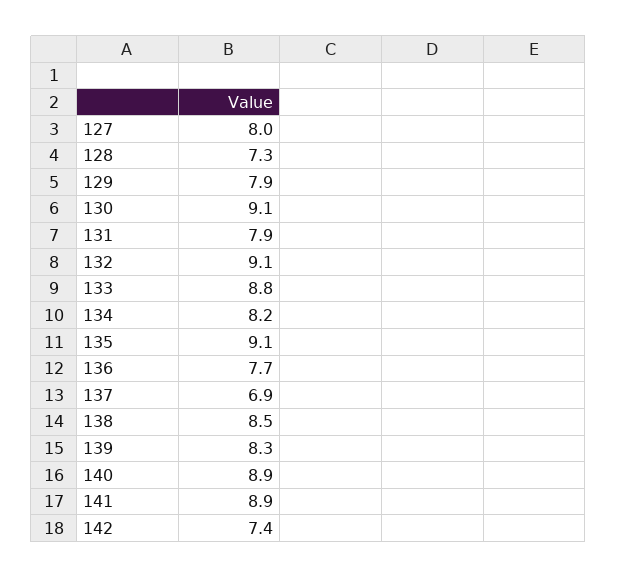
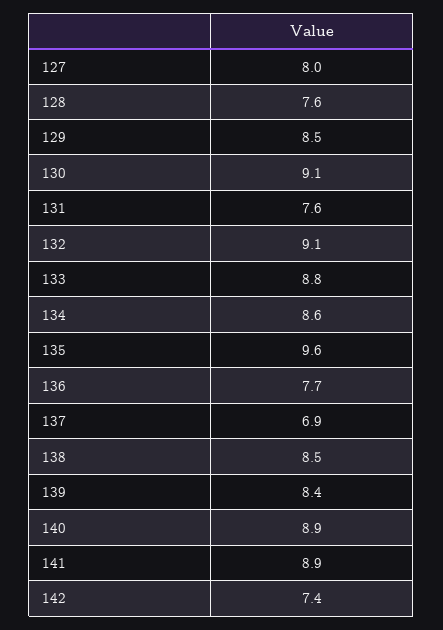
  {
    "127": 8,
-   "128": 7.3,
+   "128": 7.6,
-   "129": 7.9,
+   "129": 8.5,
    "130": 9.1,
-   "131": 7.9,
+   "131": 7.6,
    "132": 9.1,
    "133": 8.8,
-   "134": 8.2,
+   "134": 8.6,
-   "135": 9.1,
+   "135": 9.6,
    "136": 7.7,
    "137": 6.9,
    "138": 8.5,
-   "139": 8.3,
+   "139": 8.4,
    "140": 8.9,
    "141": 8.9,
    "142": 7.4
  }

